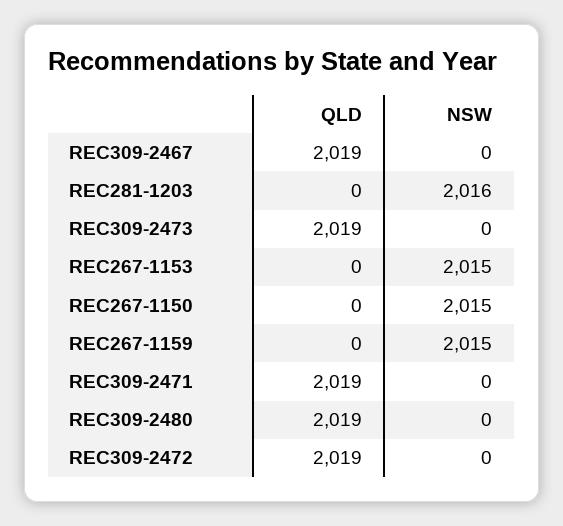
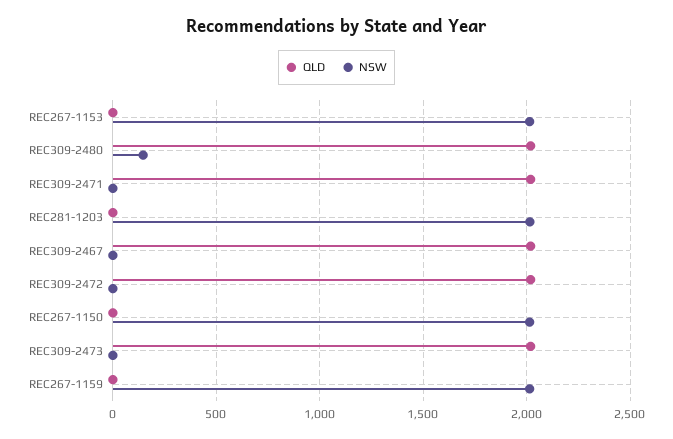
  {
    "QLD": {
      "REC309-2467": 2019,
      "REC281-1203": 0,
      "REC309-2473": 2019,
      "REC267-1153": 0,
      "REC267-1150": 0,
      "REC267-1159": 0,
      "REC309-2471": 2019,
      "REC309-2480": 2019,
      "REC309-2472": 2019
    },
    "NSW": {
      "REC309-2467": 0,
      "REC281-1203": 2016,
      "REC309-2473": 0,
      "REC267-1153": 2015,
      "REC267-1150": 2015,
      "REC267-1159": 2015,
      "REC309-2471": 0,
-     "REC309-2480": 0,
+     "REC309-2480": 150,
      "REC309-2472": 0
    }
  }

